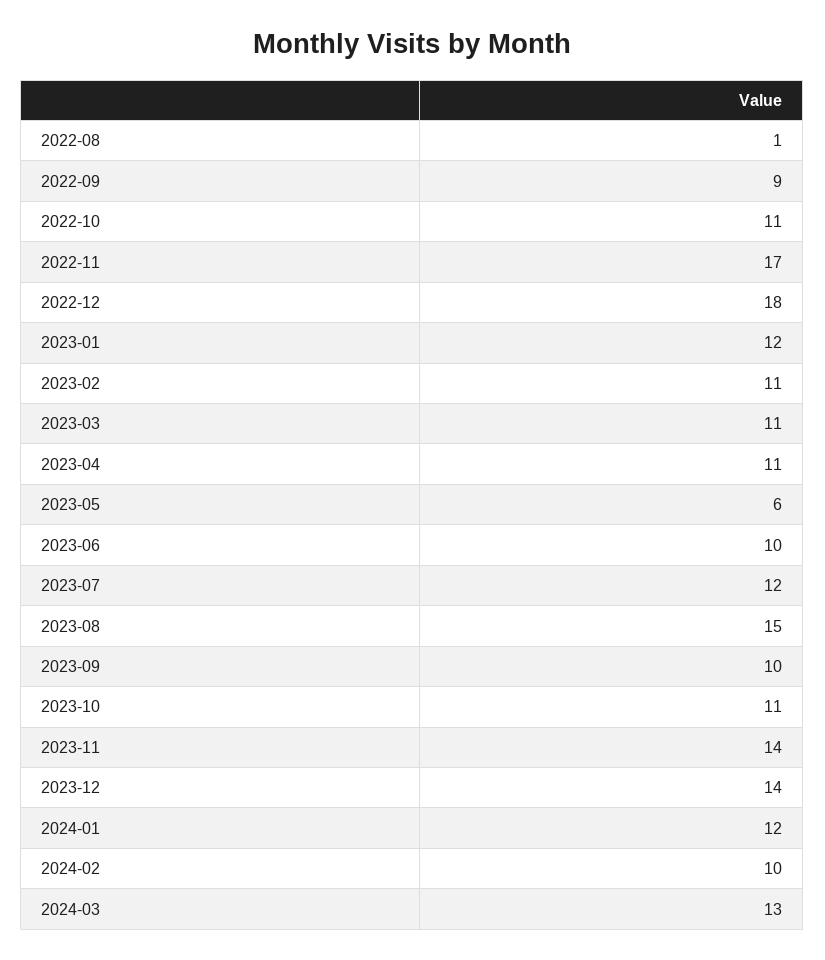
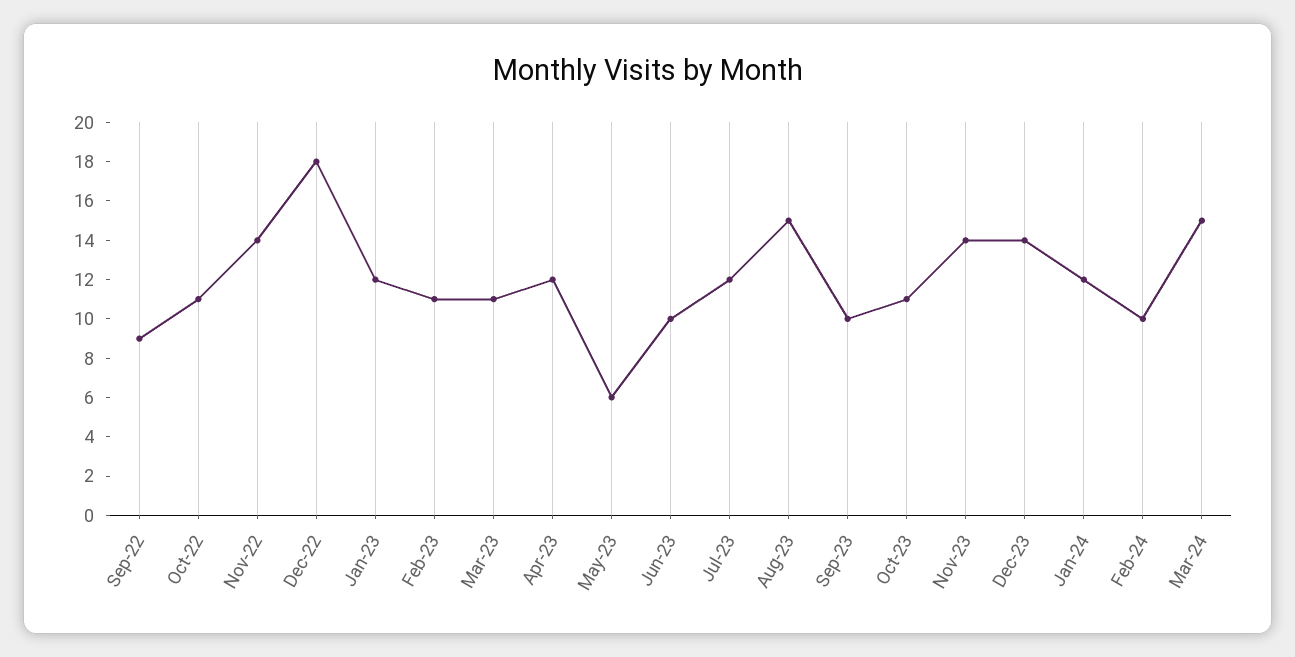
  {
-   "2022-08": 1,
    "2022-09": 9,
    "2022-10": 11,
-   "2022-11": 17,
+   "2022-11": 14,
    "2022-12": 18,
    "2023-01": 12,
    "2023-02": 11,
    "2023-03": 11,
-   "2023-04": 11,
+   "2023-04": 12,
    "2023-05": 6,
    "2023-06": 10,
    "2023-07": 12,
    "2023-08": 15,
    "2023-09": 10,
    "2023-10": 11,
    "2023-11": 14,
    "2023-12": 14,
    "2024-01": 12,
    "2024-02": 10,
-   "2024-03": 13
+   "2024-03": 15
  }

